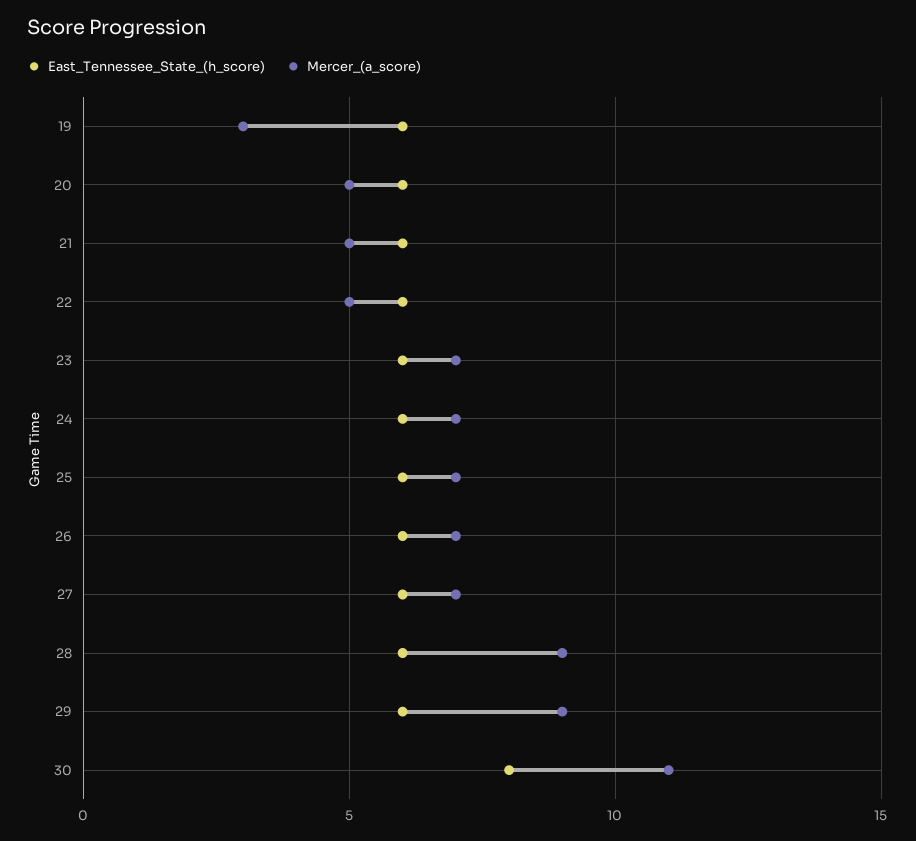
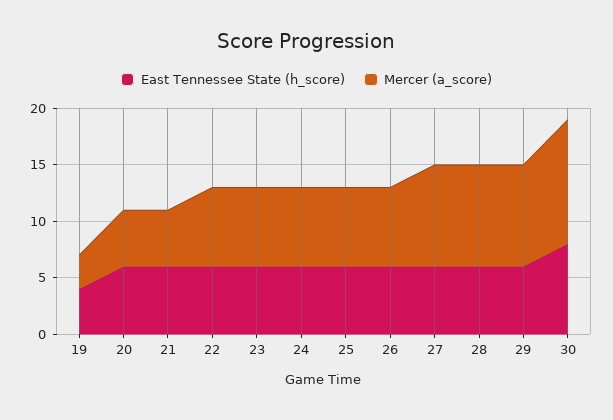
  {
    "East_Tennessee_State_(h_score)": {
-     "19": 6,
+     "19": 4,
      "20": 6,
      "21": 6,
      "22": 6,
      "23": 6,
      "24": 6,
      "25": 6,
      "26": 6,
      "27": 6,
      "28": 6,
      "29": 6,
      "30": 8
    },
    "Mercer_(a_score)": {
      "19": 3,
      "20": 5,
      "21": 5,
-     "22": 5,
+     "22": 7,
      "23": 7,
      "24": 7,
      "25": 7,
      "26": 7,
-     "27": 7,
+     "27": 9,
      "28": 9,
      "29": 9,
      "30": 11
    }
  }

